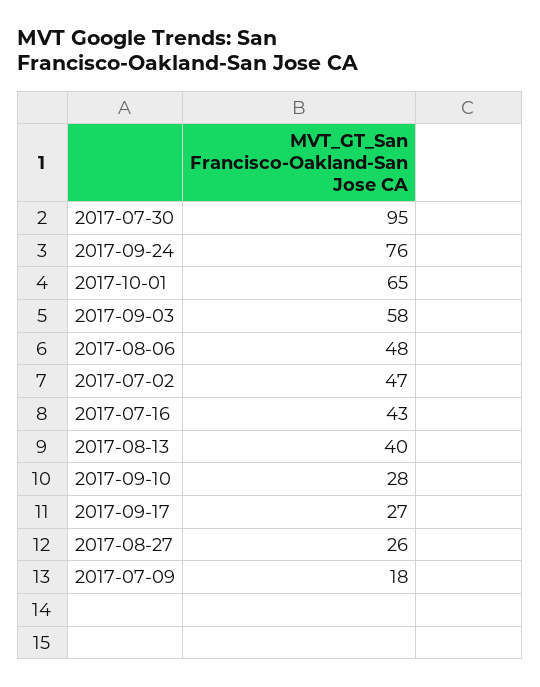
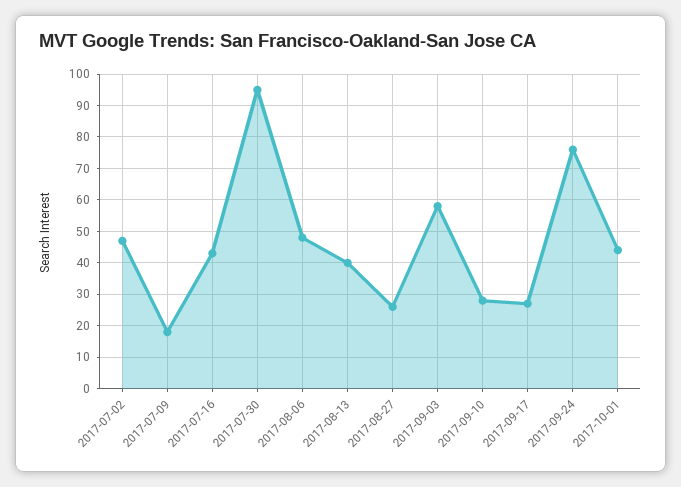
  {
    "2017-07-30": 95,
    "2017-09-24": 76,
-   "2017-10-01": 65,
+   "2017-10-01": 45,
    "2017-09-03": 58,
    "2017-08-06": 48,
    "2017-07-02": 47,
    "2017-07-16": 43,
    "2017-08-13": 40,
    "2017-09-10": 28,
    "2017-09-17": 27,
    "2017-08-27": 26,
    "2017-07-09": 18
  }

